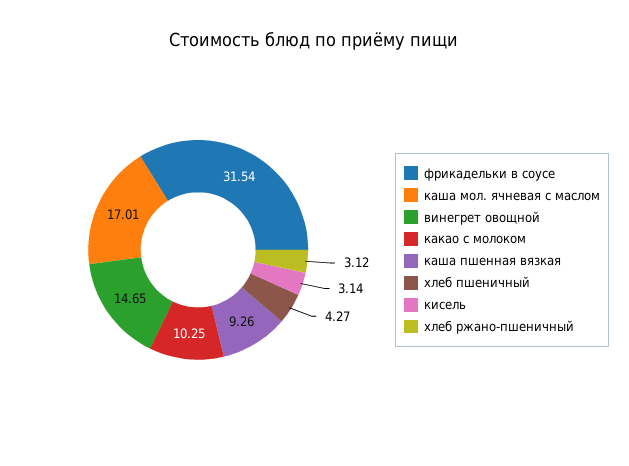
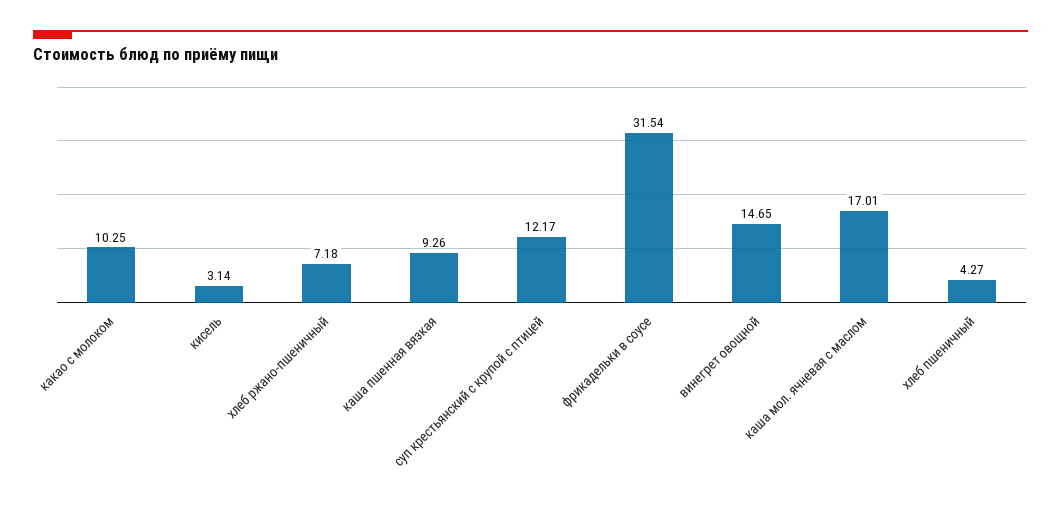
  {
    "фрикадельки в соусе": 31.54,
    "каша мол. ячневая с маслом": 17.01,
    "винегрет овощной": 14.65,
    "какао с молоком": 10.25,
    "каша пшенная вязкая": 9.26,
    "хлеб пшеничный": 4.27,
    "кисель": 3.14,
-   "хлеб ржано-пшеничный": 3.12
+   "хлеб ржано-пшеничный": 7.18,
+   "суп крестьянский с крупой с птицей": 12.17
  }

